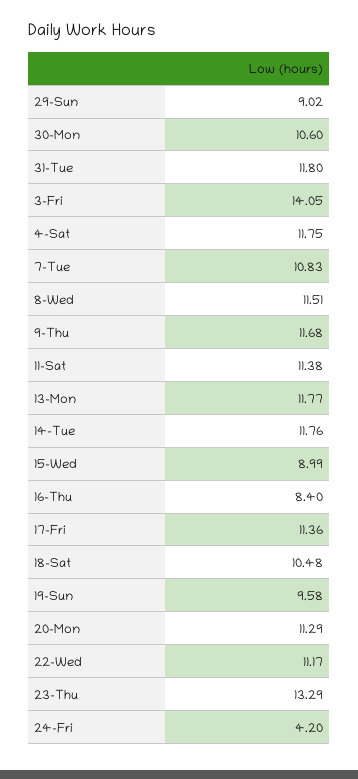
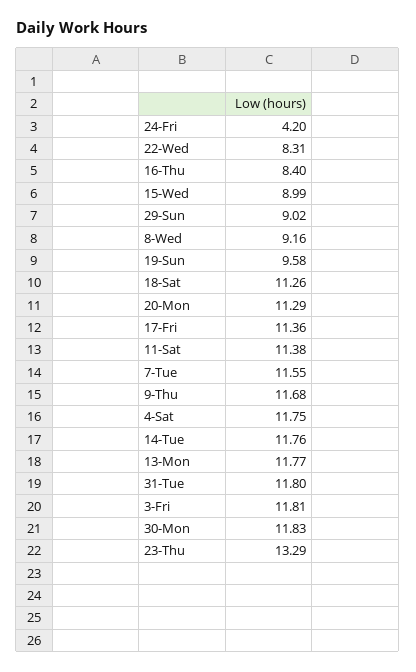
  {
    "29-Sun": 9.02,
-   "30-Mon": 10.6,
+   "30-Mon": 11.83,
    "31-Tue": 11.8,
-   "3-Fri": 14.05,
+   "3-Fri": 11.81,
    "4-Sat": 11.75,
-   "7-Tue": 10.83,
+   "7-Tue": 11.55,
-   "8-Wed": 11.51,
+   "8-Wed": 9.16,
    "9-Thu": 11.68,
    "11-Sat": 11.38,
    "13-Mon": 11.77,
    "14-Tue": 11.76,
    "15-Wed": 8.99,
    "16-Thu": 8.4,
    "17-Fri": 11.36,
-   "18-Sat": 10.48,
+   "18-Sat": 11.26,
    "19-Sun": 9.58,
    "20-Mon": 11.29,
-   "22-Wed": 11.17,
+   "22-Wed": 8.31,
    "23-Thu": 13.29,
    "24-Fri": 4.2
  }

